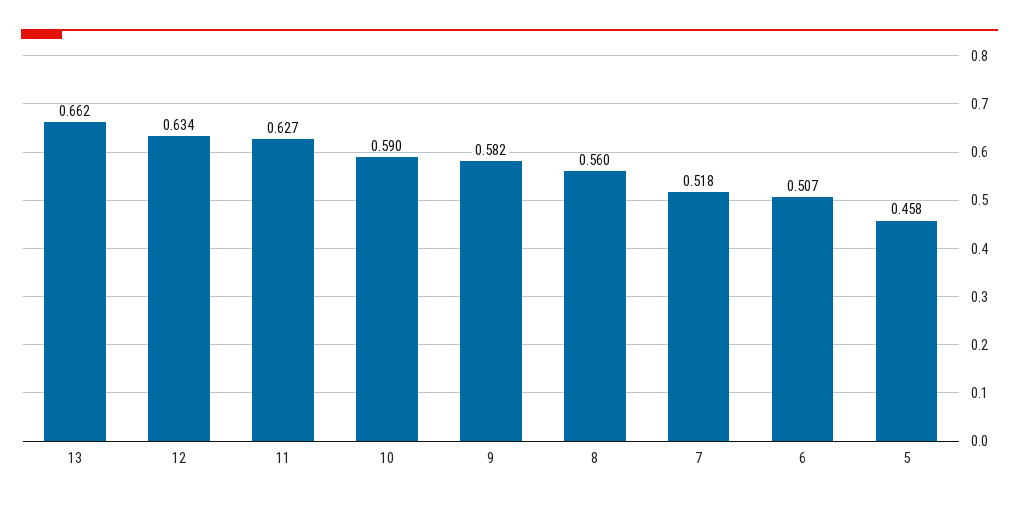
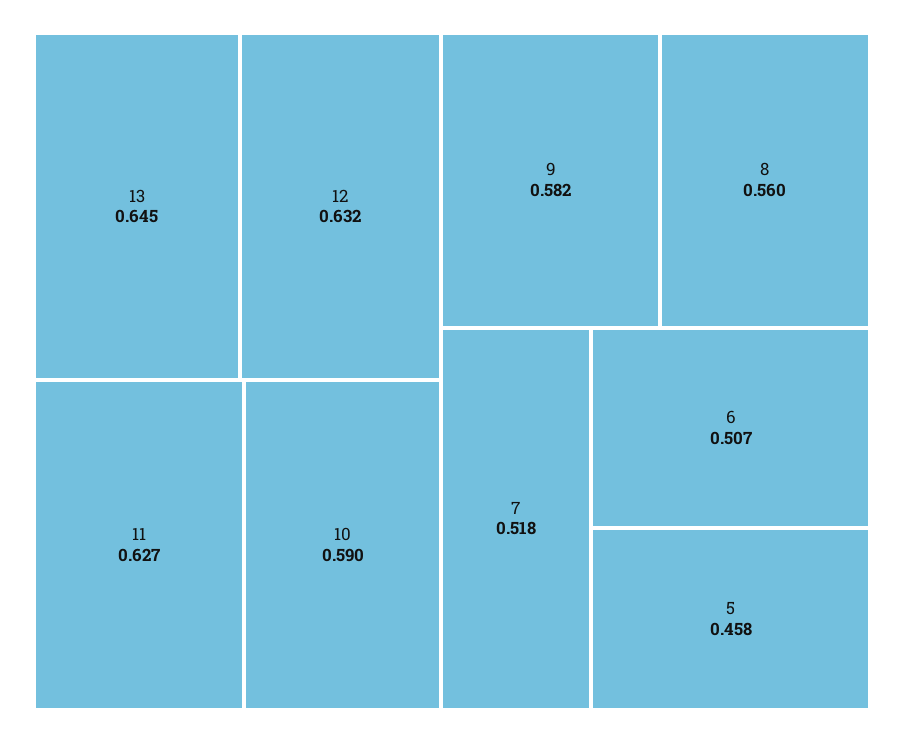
  {
-   "13": 0.662,
+   "13": 0.645,
-   "12": 0.634,
+   "12": 0.632,
    "11": 0.627,
    "10": 0.59,
    "9": 0.582,
    "8": 0.56,
    "7": 0.518,
    "6": 0.507,
    "5": 0.458
  }

